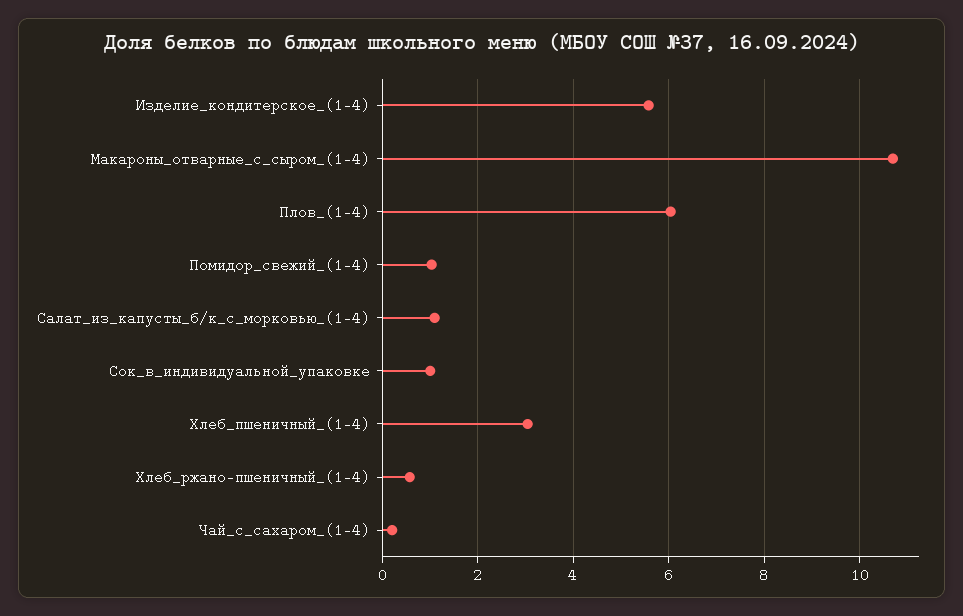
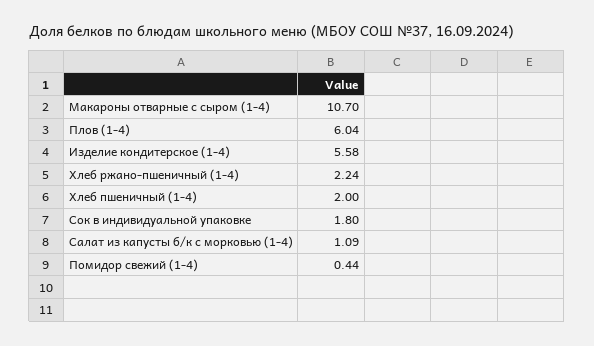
  {
    "Изделие_кондитерское_(1-4)": 5.58,
    "Макароны_отварные_с_сыром_(1-4)": 10.7,
    "Плов_(1-4)": 6.04,
-   "Помидор_свежий_(1-4)": 1,
+   "Помидор_свежий_(1-4)": 0.44,
    "Салат_из_капусты_б/к_с_морковью_(1-4)": 1.09,
-   "Сок_в_индивидуальной_упаковке": 1,
+   "Сок_в_индивидуальной_упаковке": 1.8,
-   "Хлеб_пшеничный_(1-4)": 3,
+   "Хлеб_пшеничный_(1-4)": 2,
-   "Хлеб_ржано-пшеничный_(1-4)": 0.6,
+   "Хлеб_ржано-пшеничный_(1-4)": 2.24
-   "Чай_с_сахаром_(1-4)": 0.2
  }

